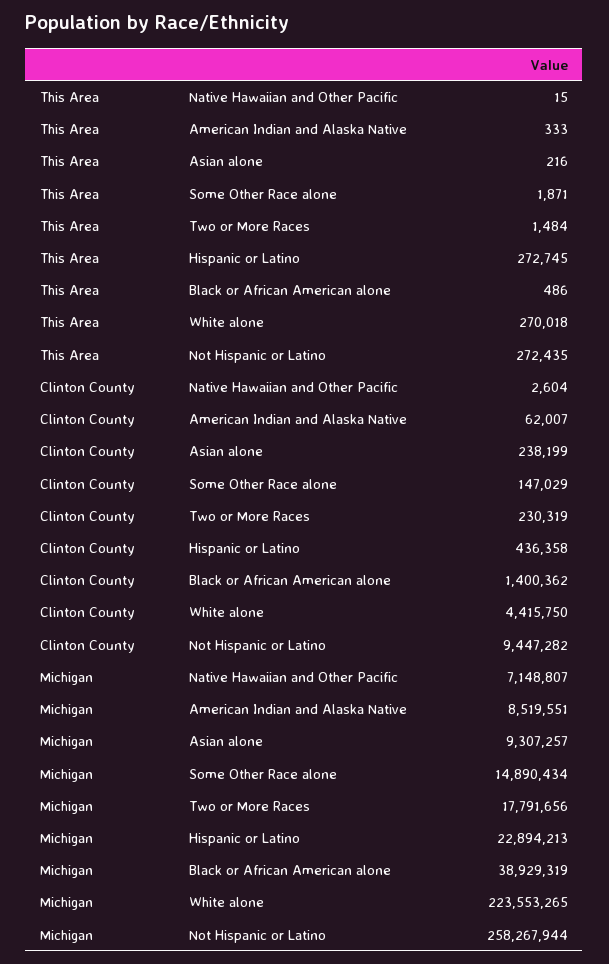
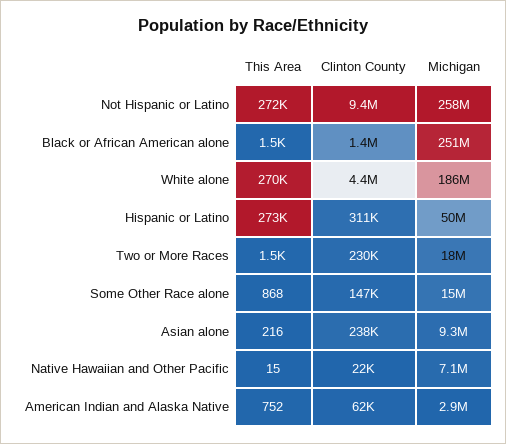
  {
    "This Area": {
      "Native Hawaiian and Other Pacific": 15,
-     "American Indian and Alaska Native": 333,
+     "American Indian and Alaska Native": 752,
      "Asian alone": 216,
-     "Some Other Race alone": 1871,
+     "Some Other Race alone": 868,
      "Two or More Races": 1484,
      "Hispanic or Latino": 272745,
-     "Black or African American alone": 486,
+     "Black or African American alone": 1500,
      "White alone": 270018,
      "Not Hispanic or Latino": 272435
    },
    "Clinton County": {
-     "Native Hawaiian and Other Pacific": 2604,
+     "Native Hawaiian and Other Pacific": 22000,
      "American Indian and Alaska Native": 62007,
      "Asian alone": 238199,
      "Some Other Race alone": 147029,
      "Two or More Races": 230319,
-     "Hispanic or Latino": 436358,
+     "Hispanic or Latino": 311000,
      "Black or African American alone": 1400362,
      "White alone": 4415750,
      "Not Hispanic or Latino": 9447282
    },
    "Michigan": {
      "Native Hawaiian and Other Pacific": 7148807,
-     "American Indian and Alaska Native": 8519551,
+     "American Indian and Alaska Native": 2900000,
      "Asian alone": 9307257,
      "Some Other Race alone": 14890434,
      "Two or More Races": 17791656,
-     "Hispanic or Latino": 22894213,
+     "Hispanic or Latino": 50000000,
-     "Black or African American alone": 38929319,
+     "Black or African American alone": 251000000,
-     "White alone": 223553265,
+     "White alone": 186000000,
      "Not Hispanic or Latino": 258267944
    }
  }

